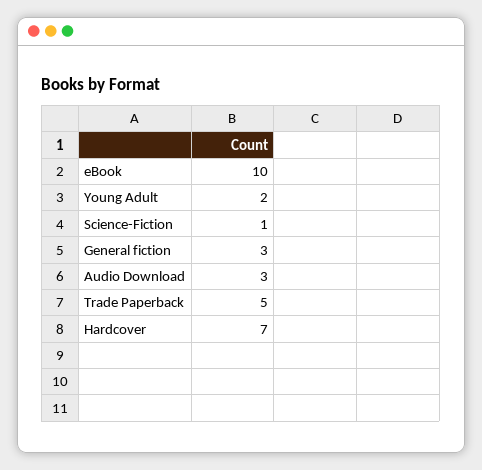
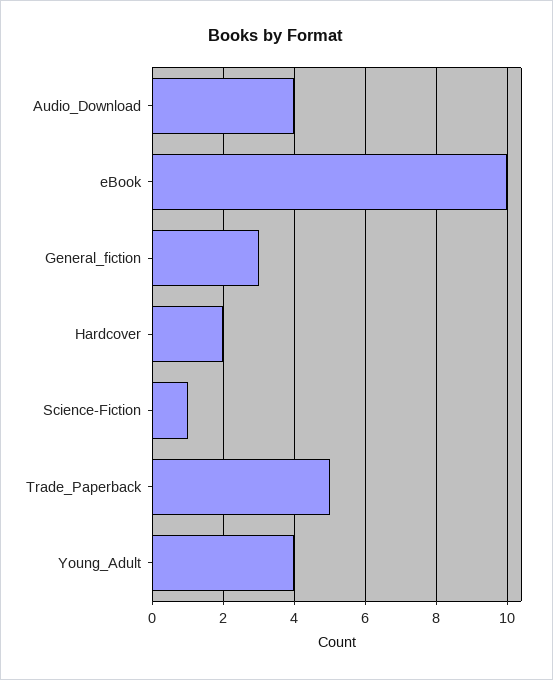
  {
    "eBook": 10,
-   "Young Adult": 2,
+   "Young Adult": 4,
    "Science-Fiction": 1,
    "General fiction": 3,
-   "Audio Download": 3,
+   "Audio Download": 4,
    "Trade Paperback": 5,
-   "Hardcover": 7
+   "Hardcover": 2
  }

